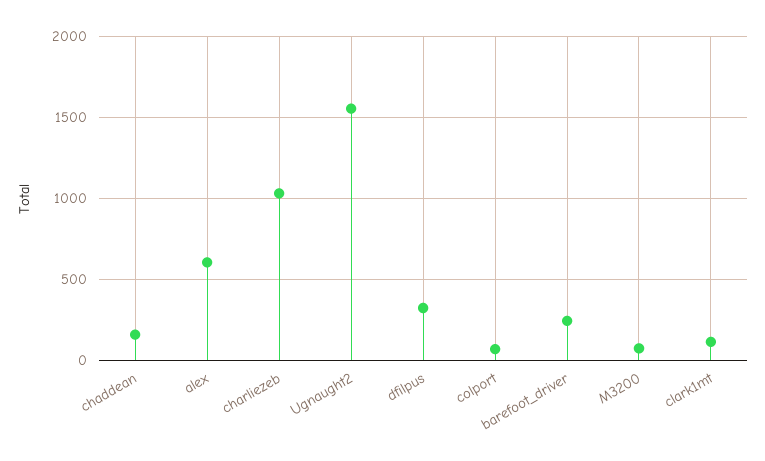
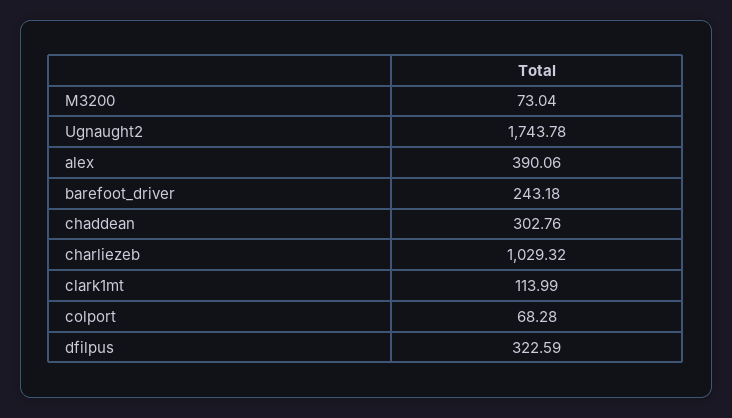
  {
-   "chaddean": 150,
+   "chaddean": 302.76,
-   "alex": 600,
+   "alex": 390.06,
    "charliezeb": 1029.32,
-   "Ugnaught2": 1550,
+   "Ugnaught2": 1743.78,
    "dfilpus": 322.59,
    "colport": 68.28,
    "barefoot_driver": 243.18,
    "M3200": 73.04,
    "clark1mt": 113.99
  }

